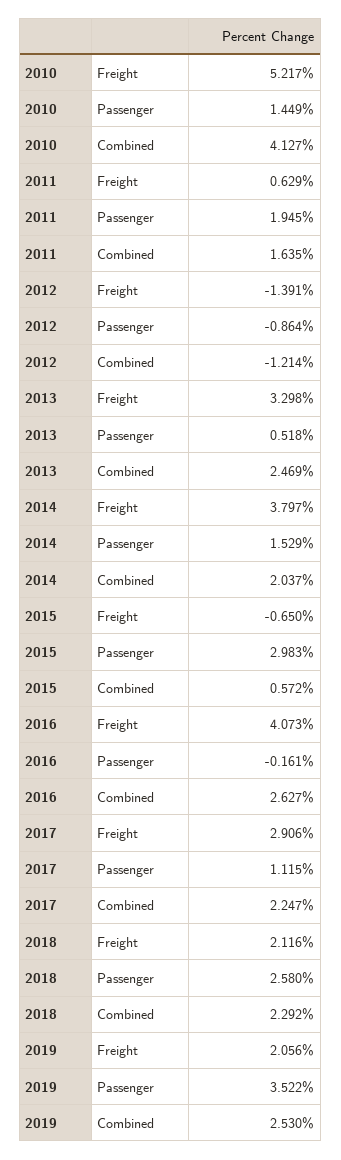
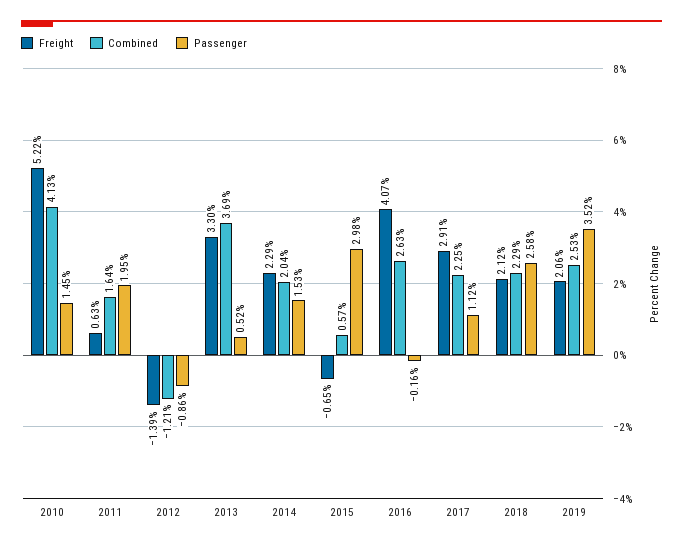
  {
    "Freight": {
      "2010": 5.217,
      "2011": 0.629,
      "2012": -1.391,
      "2013": 3.298,
-     "2014": 3.797,
+     "2014": 2.29,
      "2015": -0.65,
      "2016": 4.073,
      "2017": 2.906,
      "2018": 2.116,
      "2019": 2.056
    },
    "Passenger": {
      "2010": 1.449,
      "2011": 1.945,
      "2012": -0.864,
      "2013": 0.518,
      "2014": 1.529,
      "2015": 2.983,
      "2016": -0.161,
      "2017": 1.115,
      "2018": 2.58,
      "2019": 3.522
    },
    "Combined": {
      "2010": 4.127,
      "2011": 1.635,
      "2012": -1.214,
-     "2013": 2.469,
+     "2013": 3.69,
      "2014": 2.037,
      "2015": 0.572,
      "2016": 2.627,
      "2017": 2.247,
      "2018": 2.292,
      "2019": 2.53
    }
  }

